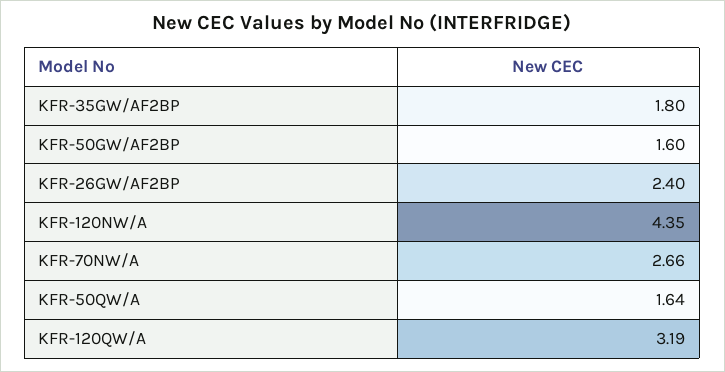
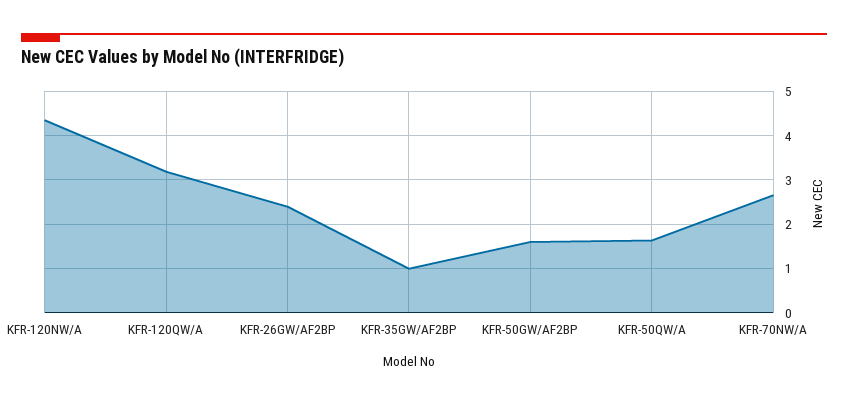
  {
-   "KFR-35GW/AF2BP": 1.8,
+   "KFR-35GW/AF2BP": 1,
    "KFR-50GW/AF2BP": 1.6,
    "KFR-26GW/AF2BP": 2.4,
    "KFR-120NW/A": 4.35,
    "KFR-70NW/A": 2.66,
    "KFR-50QW/A": 1.64,
    "KFR-120QW/A": 3.19
  }

